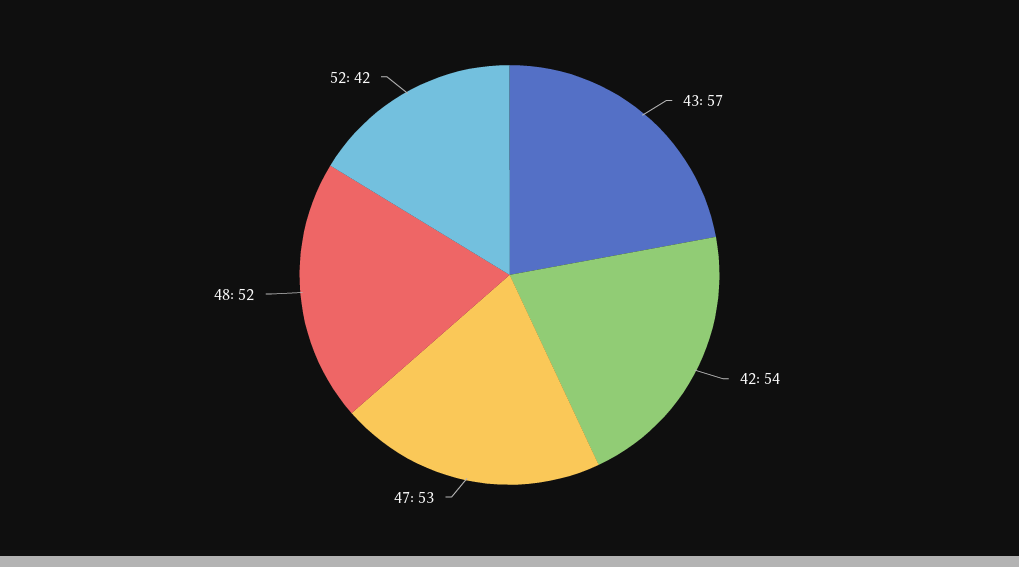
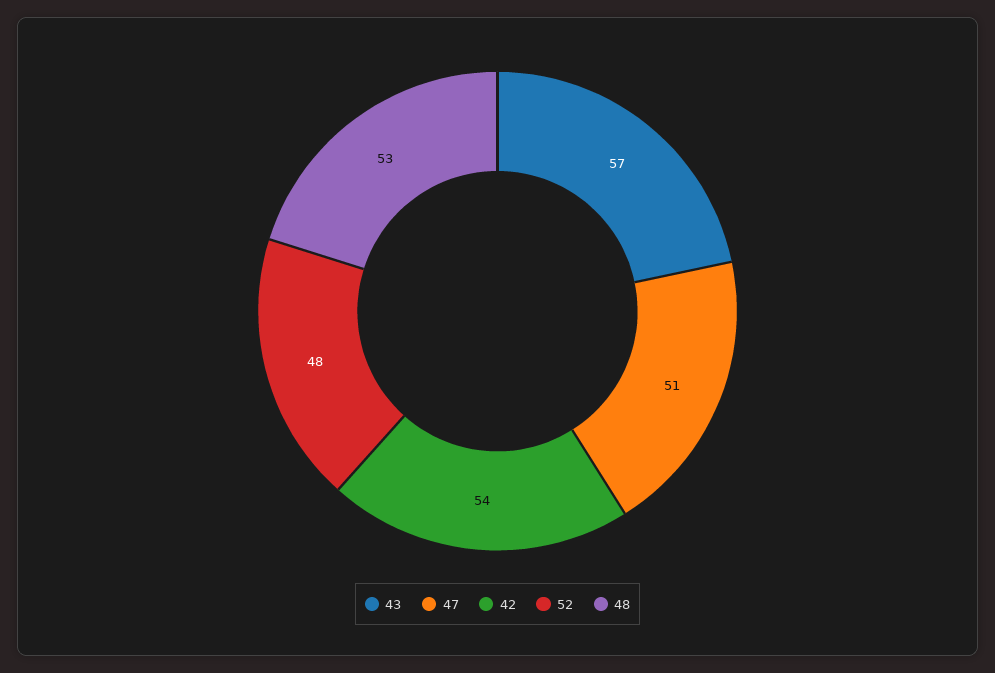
  {
    "43": 57,
    "42": 54,
-   "47": 53,
+   "47": 51,
-   "48": 52,
+   "48": 53,
-   "52": 42
+   "52": 48
  }

